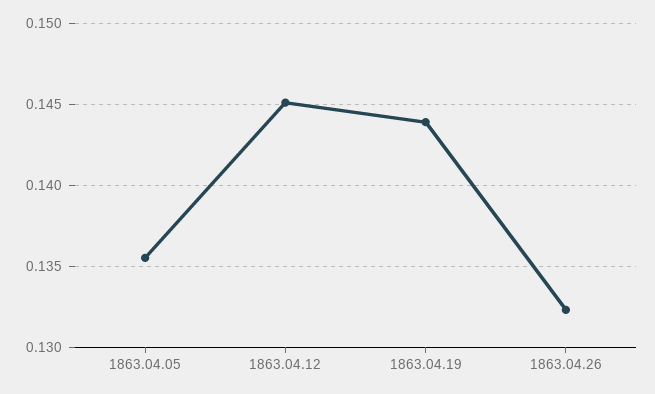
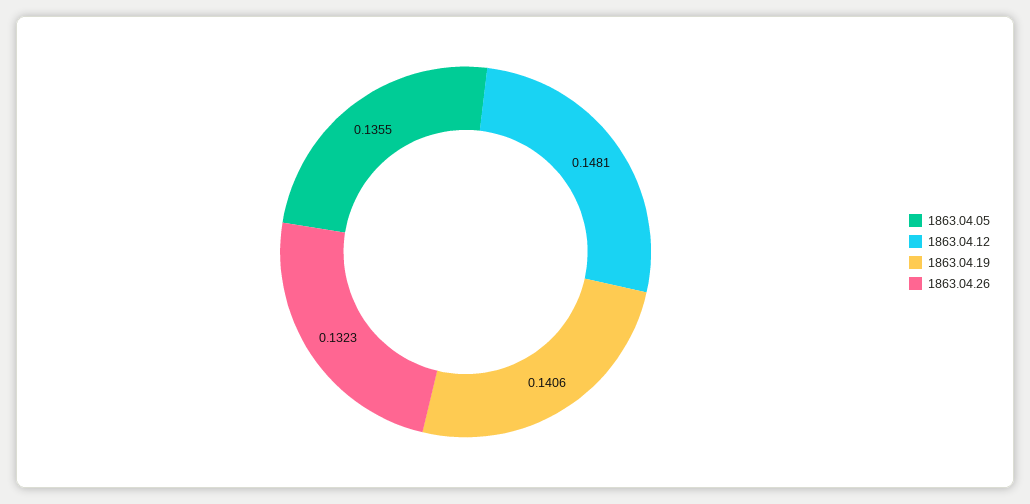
  {
    "1863.04.05": 0.1355,
-   "1863.04.12": 0.145,
+   "1863.04.12": 0.1481,
-   "1863.04.19": 0.144,
+   "1863.04.19": 0.1406,
    "1863.04.26": 0.1323
  }

